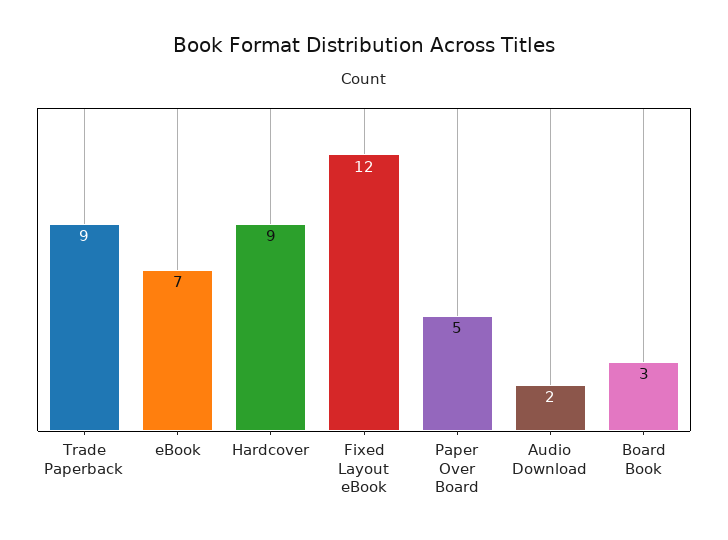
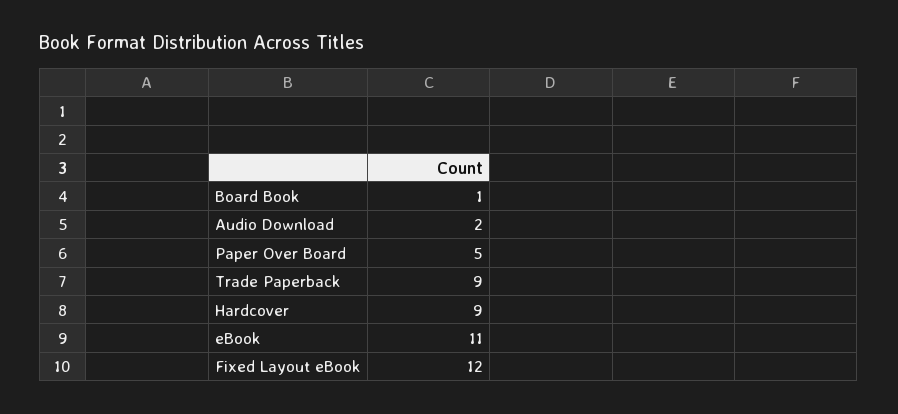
  {
    "Trade Paperback": 9,
-   "eBook": 7,
+   "eBook": 11,
    "Hardcover": 9,
    "Fixed Layout eBook": 12,
    "Paper Over Board": 5,
    "Audio Download": 2,
-   "Board Book": 3
+   "Board Book": 1
  }

